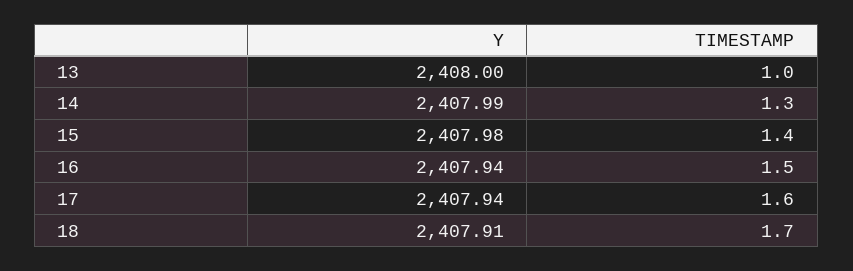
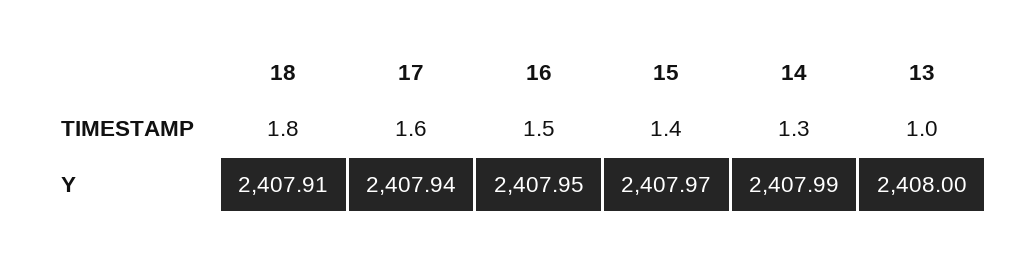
  {
    "Y": {
      "13": 2408,
      "14": 2407.99,
-     "15": 2407.98,
+     "15": 2407.97,
-     "16": 2407.94,
+     "16": 2407.95,
      "17": 2407.94,
      "18": 2407.91
    },
    "TIMESTAMP": {
      "13": 1,
      "14": 1.3,
      "15": 1.4,
      "16": 1.5,
      "17": 1.6,
-     "18": 1.7
+     "18": 1.8
    }
  }

